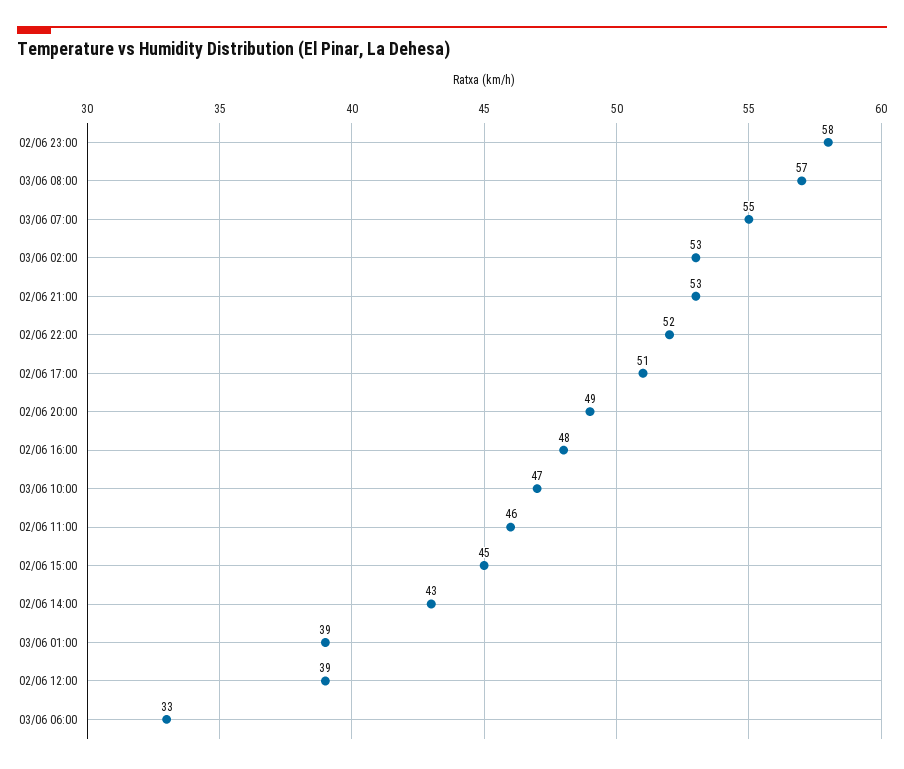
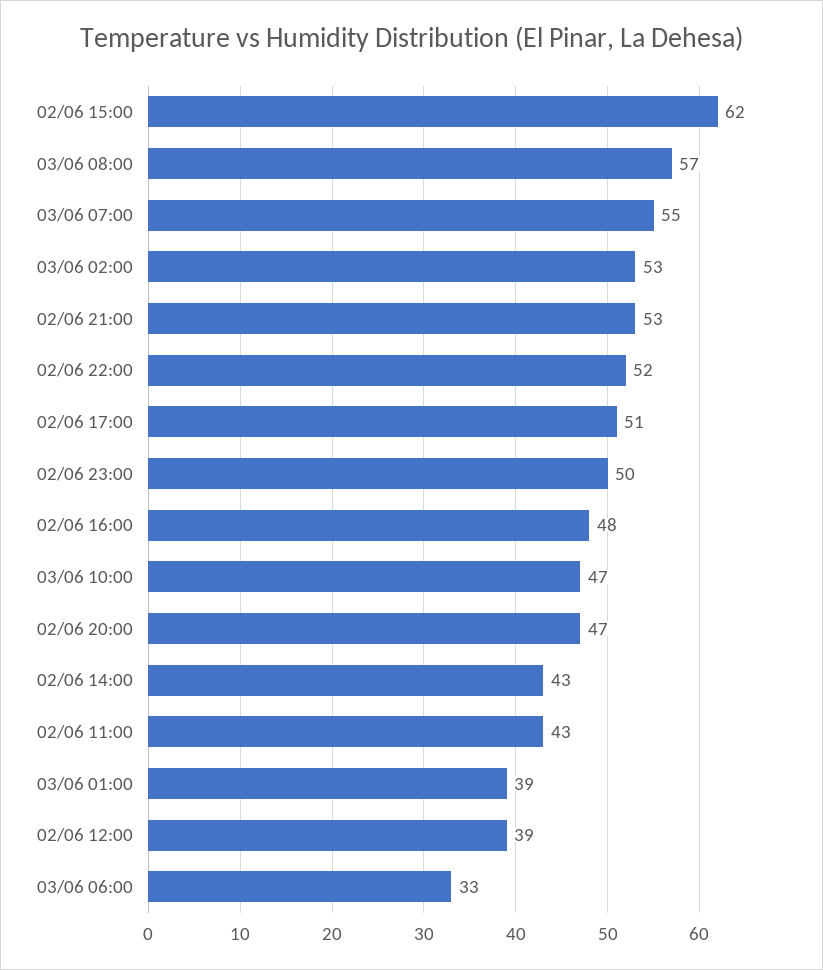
  {
-   "02/06 23:00": 58,
+   "02/06 23:00": 50,
    "03/06 08:00": 57,
    "03/06 07:00": 55,
    "03/06 02:00": 53,
    "02/06 21:00": 53,
    "02/06 22:00": 52,
    "02/06 17:00": 51,
-   "02/06 20:00": 49,
+   "02/06 20:00": 47,
    "02/06 16:00": 48,
    "03/06 10:00": 47,
-   "02/06 11:00": 46,
+   "02/06 11:00": 43,
-   "02/06 15:00": 45,
+   "02/06 15:00": 62,
    "02/06 14:00": 43,
    "03/06 01:00": 39,
    "02/06 12:00": 39,
    "03/06 06:00": 33
  }

